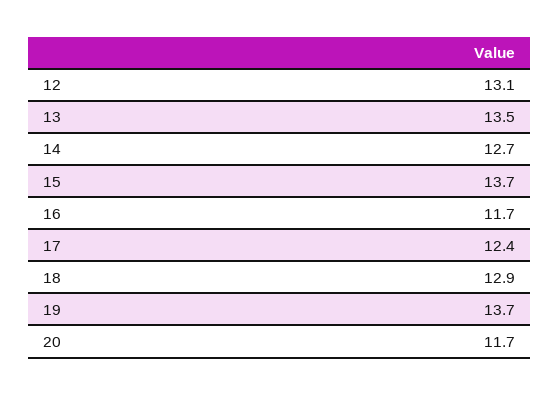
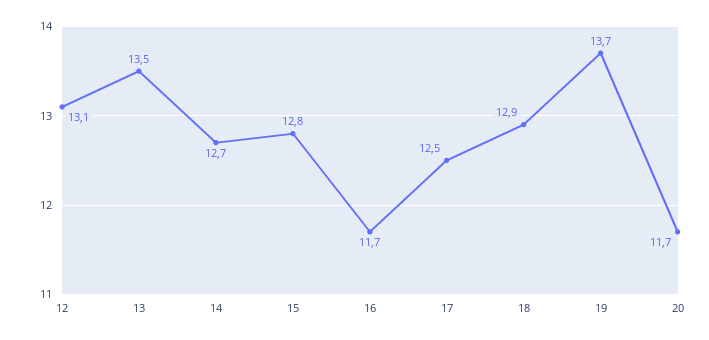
  {
    "12": 13.1,
    "13": 13.5,
    "14": 12.7,
-   "15": 13.7,
+   "15": 12.8,
    "16": 11.7,
-   "17": 12.4,
+   "17": 12.5,
    "18": 12.9,
    "19": 13.7,
    "20": 11.7
  }

